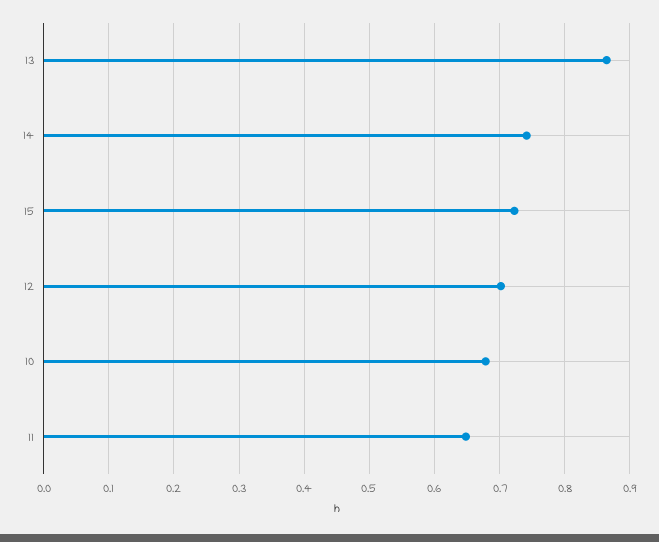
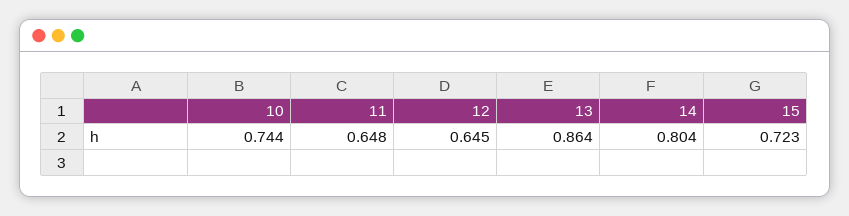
  {
    "13": 0.864,
-   "14": 0.74,
+   "14": 0.804,
    "15": 0.723,
-   "12": 0.7,
+   "12": 0.645,
-   "10": 0.68,
+   "10": 0.744,
    "11": 0.648
  }

